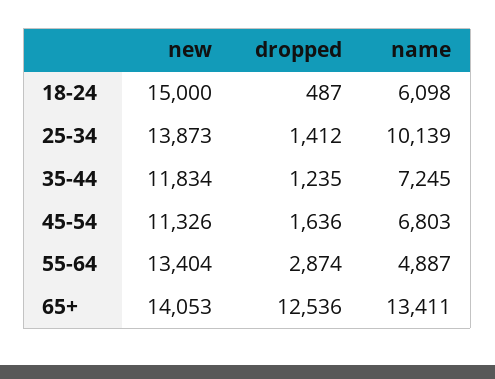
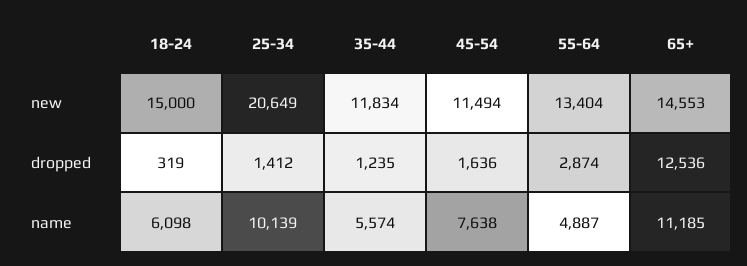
  {
    "new": {
      "18-24": 15000,
-     "25-34": 13873,
+     "25-34": 20649,
      "35-44": 11834,
-     "45-54": 11326,
+     "45-54": 11494,
      "55-64": 13404,
-     "65+": 14053
+     "65+": 14553
    },
    "dropped": {
-     "18-24": 487,
+     "18-24": 319,
      "25-34": 1412,
      "35-44": 1235,
      "45-54": 1636,
      "55-64": 2874,
      "65+": 12536
    },
    "name": {
      "18-24": 6098,
      "25-34": 10139,
-     "35-44": 7245,
+     "35-44": 5574,
-     "45-54": 6803,
+     "45-54": 7638,
      "55-64": 4887,
-     "65+": 13411
+     "65+": 11185
    }
  }

